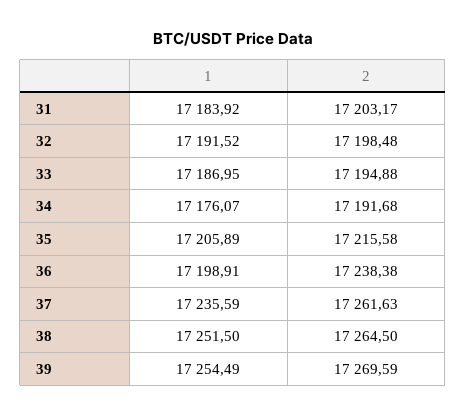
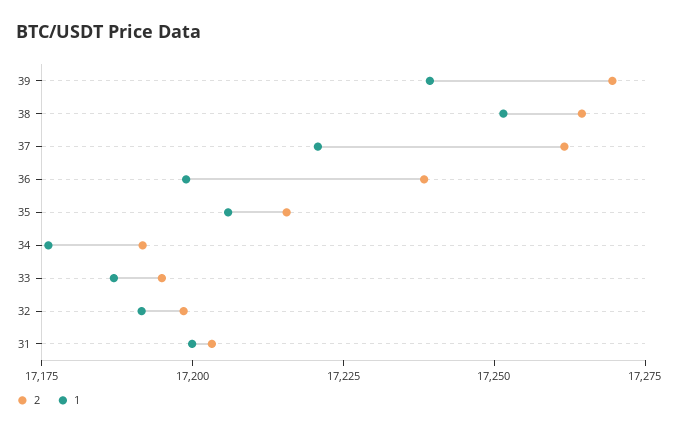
  {
    "1": {
-     "31": 17183.92,
+     "31": 17200,
      "32": 17191.52,
      "33": 17186.95,
      "34": 17176.07,
      "35": 17205.89,
      "36": 17198.91,
-     "37": 17235.59,
+     "37": 17220,
      "38": 17251.5,
-     "39": 17254.49
+     "39": 17240
    },
    "2": {
      "31": 17203.17,
      "32": 17198.48,
      "33": 17194.88,
      "34": 17191.68,
      "35": 17215.58,
      "36": 17238.38,
      "37": 17261.63,
      "38": 17264.5,
      "39": 17269.59
    }
  }

